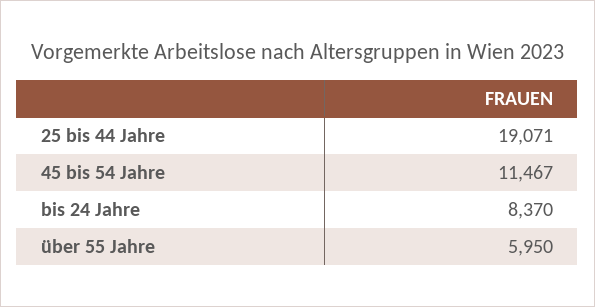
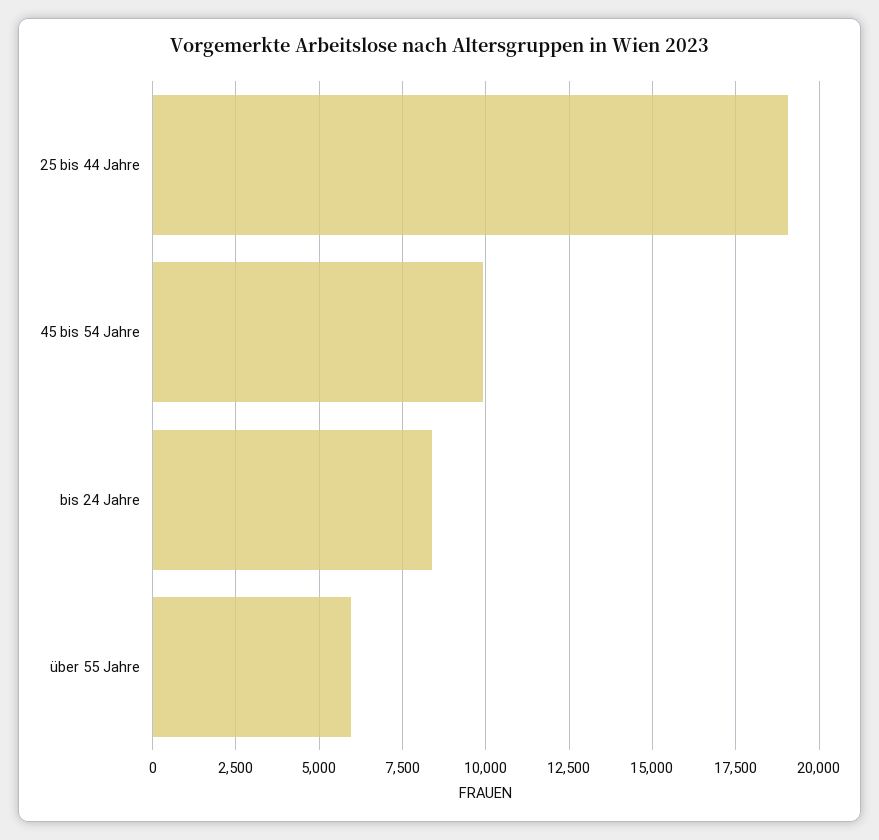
  {
    "25 bis 44 Jahre": 19071,
-   "45 bis 54 Jahre": 11467,
+   "45 bis 54 Jahre": 10000,
    "bis 24 Jahre": 8370,
    "über 55 Jahre": 5950
  }

